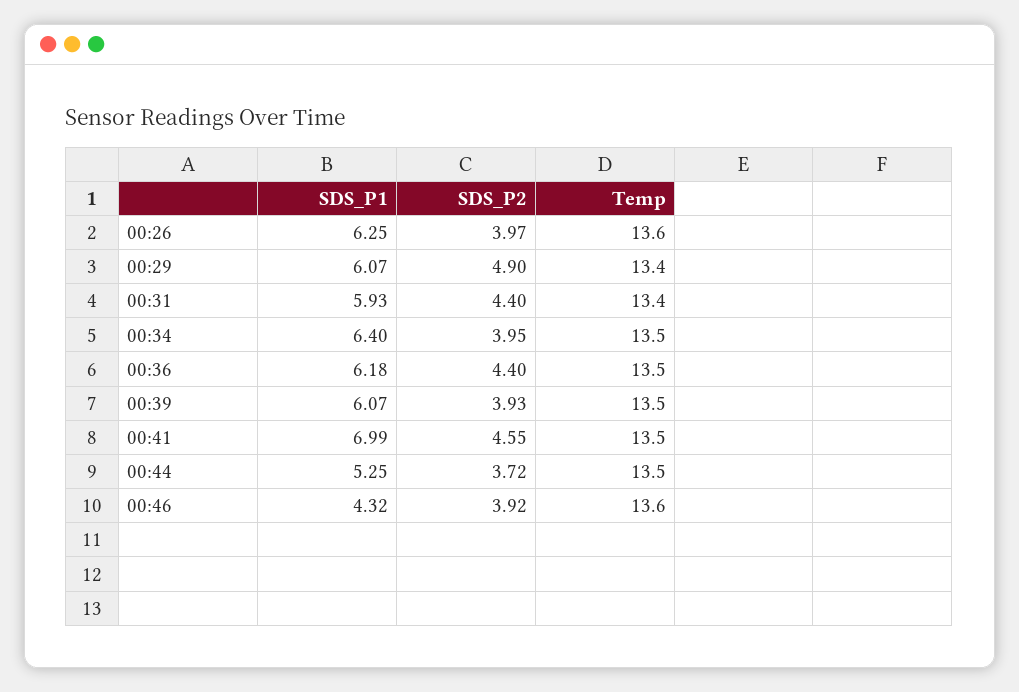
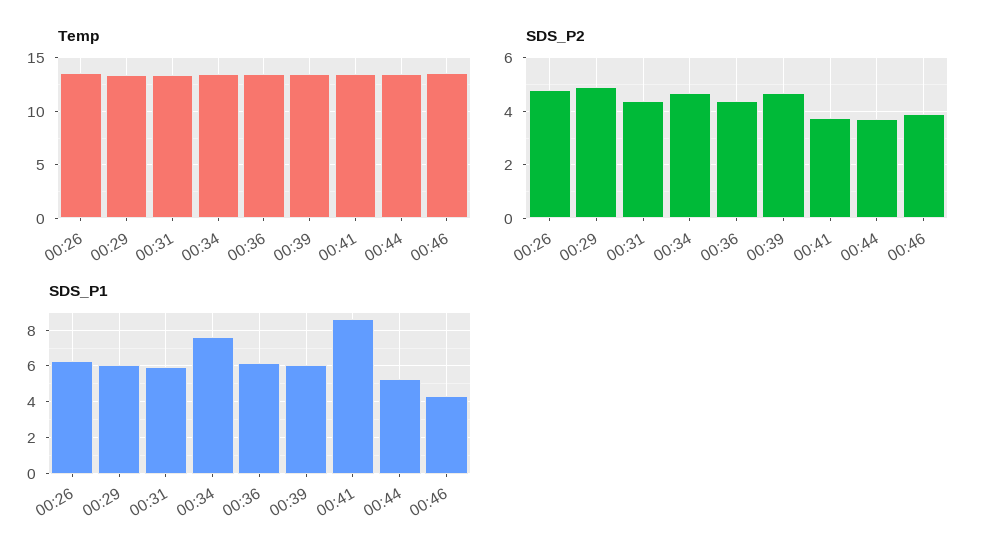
  {
    "SDS_P1": {
      "00:26": 6.25,
      "00:29": 6.07,
      "00:31": 5.93,
-     "00:34": 6.4,
+     "00:34": 7.5,
      "00:36": 6.18,
      "00:39": 6.07,
-     "00:41": 6.99,
+     "00:41": 8.5,
      "00:44": 5.25,
      "00:46": 4.32
    },
    "SDS_P2": {
-     "00:26": 3.97,
+     "00:26": 4.75,
      "00:29": 4.9,
      "00:31": 4.4,
-     "00:34": 3.95,
+     "00:34": 4.75,
      "00:36": 4.4,
-     "00:39": 3.93,
+     "00:39": 4.75,
-     "00:41": 4.55,
+     "00:41": 3.75,
      "00:44": 3.72,
      "00:46": 3.92
    },
    "Temp": {
      "00:26": 13.6,
      "00:29": 13.4,
      "00:31": 13.4,
      "00:34": 13.5,
      "00:36": 13.5,
      "00:39": 13.5,
      "00:41": 13.5,
      "00:44": 13.5,
      "00:46": 13.6
    }
  }

